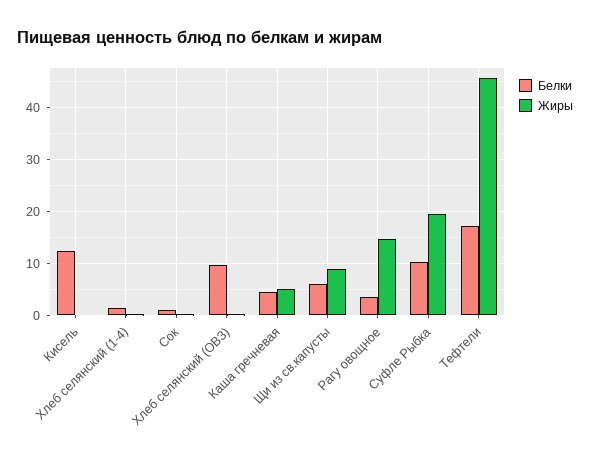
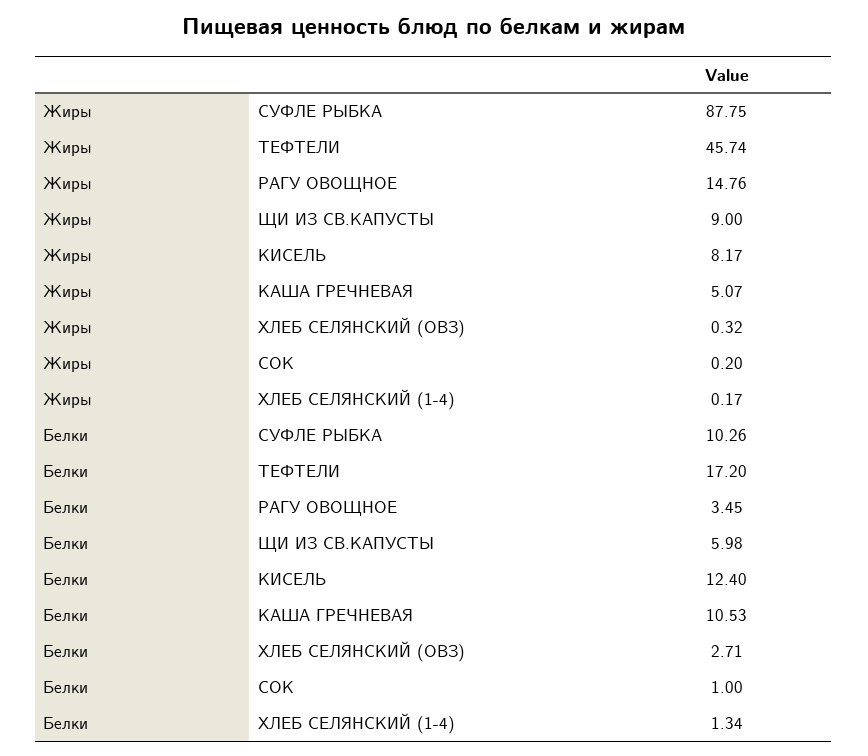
  {
    "Белки": {
      "Кисель": 12.4,
      "Хлеб селянский (1-4)": 1.34,
      "Сок": 1,
-     "Хлеб селянский (ОВЗ)": 10,
+     "Хлеб селянский (ОВЗ)": 2.71,
-     "Каша гречневая": 4,
+     "Каша гречневая": 10.53,
      "Щи из св.капусты": 5.98,
      "Рагу овощное": 3.45,
      "Суфле Рыбка": 10.26,
      "Тефтели": 17.2
    },
    "Жиры": {
-     "Кисель": 0,
+     "Кисель": 8.17,
      "Хлеб селянский (1-4)": 0.17,
      "Сок": 0.2,
      "Хлеб селянский (ОВЗ)": 0.32,
      "Каша гречневая": 5.07,
      "Щи из св.капусты": 9,
      "Рагу овощное": 14.76,
-     "Суфле Рыбка": 20,
+     "Суфле Рыбка": 87.75,
      "Тефтели": 45.74
    }
  }

